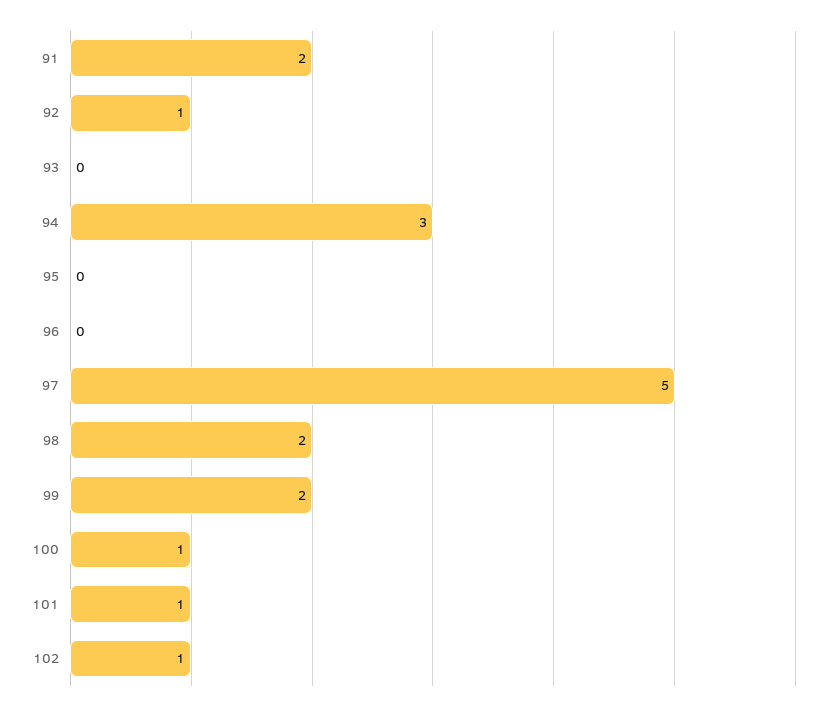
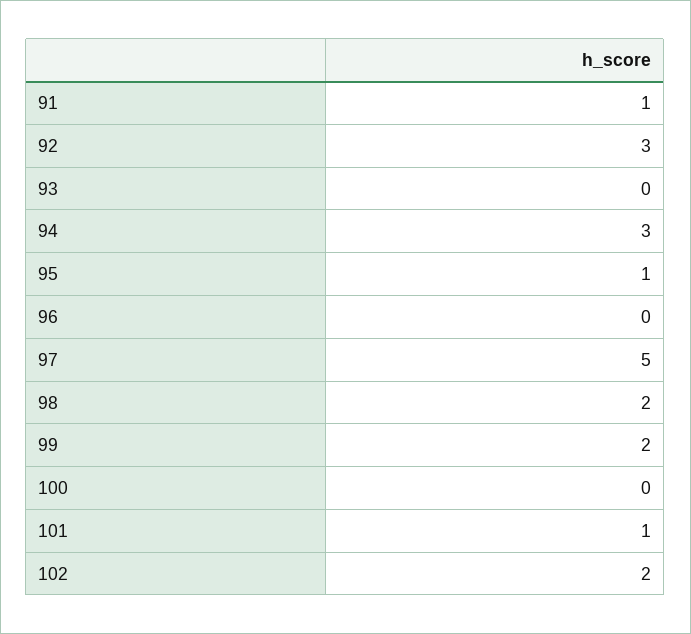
  {
-   "91": 2,
+   "91": 1,
-   "92": 1,
+   "92": 3,
    "93": 0,
    "94": 3,
-   "95": 0,
+   "95": 1,
    "96": 0,
    "97": 5,
    "98": 2,
    "99": 2,
-   "100": 1,
+   "100": 0,
    "101": 1,
-   "102": 1
+   "102": 2
  }

